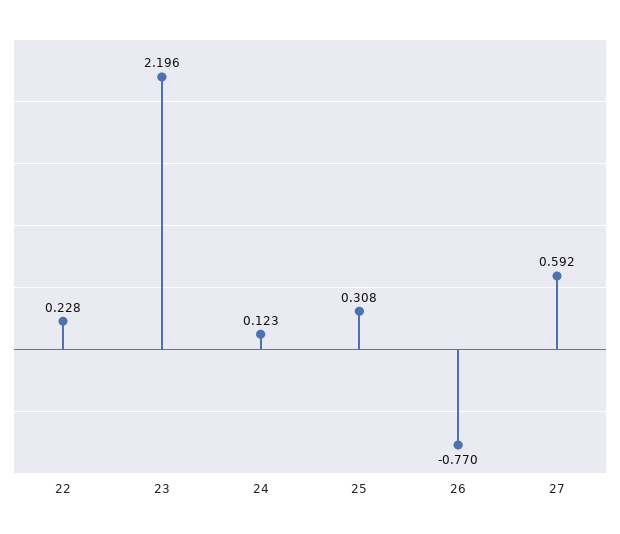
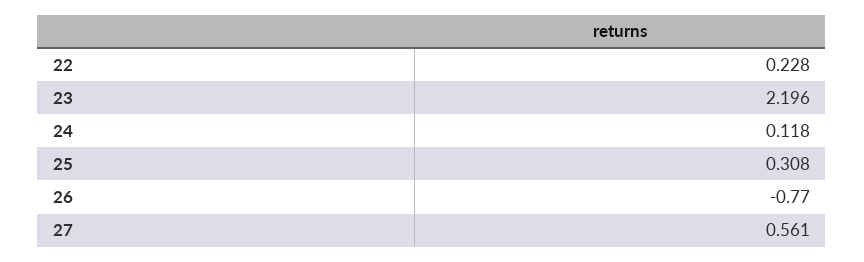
  {
    "22": 0.228,
    "23": 2.196,
-   "24": 0.123,
+   "24": 0.118,
    "25": 0.308,
    "26": -0.77,
-   "27": 0.592
+   "27": 0.561
  }

